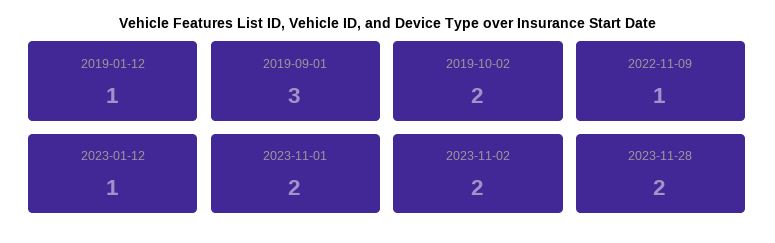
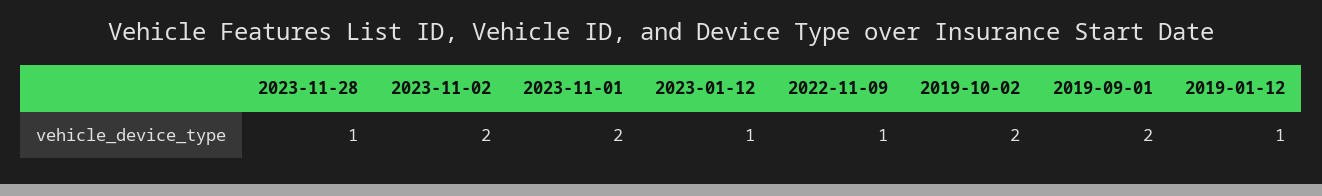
  {
    "2019-01-12": 1,
-   "2019-09-01": 3,
+   "2019-09-01": 2,
    "2019-10-02": 2,
    "2022-11-09": 1,
    "2023-01-12": 1,
    "2023-11-01": 2,
    "2023-11-02": 2,
-   "2023-11-28": 2
+   "2023-11-28": 1
  }

